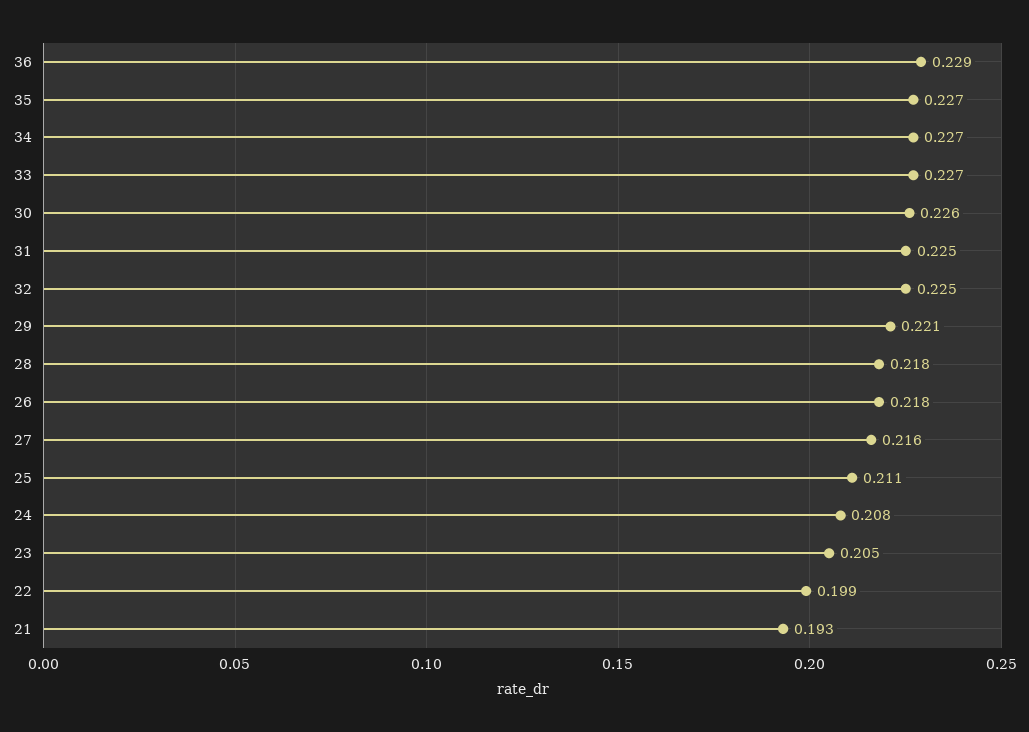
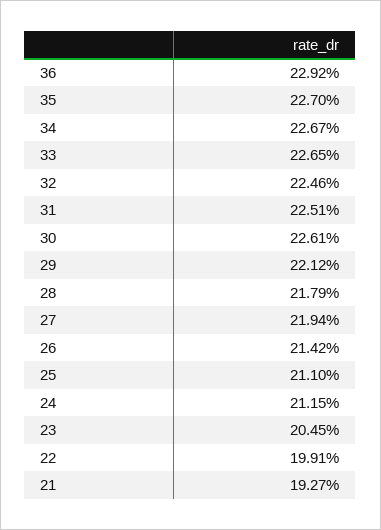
  {
    "36": 0.2292,
    "35": 0.227,
    "34": 0.2267,
    "33": 0.2265,
    "30": 0.2261,
    "31": 0.2251,
    "32": 0.2246,
    "29": 0.2212,
    "28": 0.2179,
-   "26": 0.218,
+   "26": 0.2142,
-   "27": 0.216,
+   "27": 0.2194,
    "25": 0.211,
-   "24": 0.208,
+   "24": 0.2115,
    "23": 0.2045,
    "22": 0.1991,
    "21": 0.1927
  }

